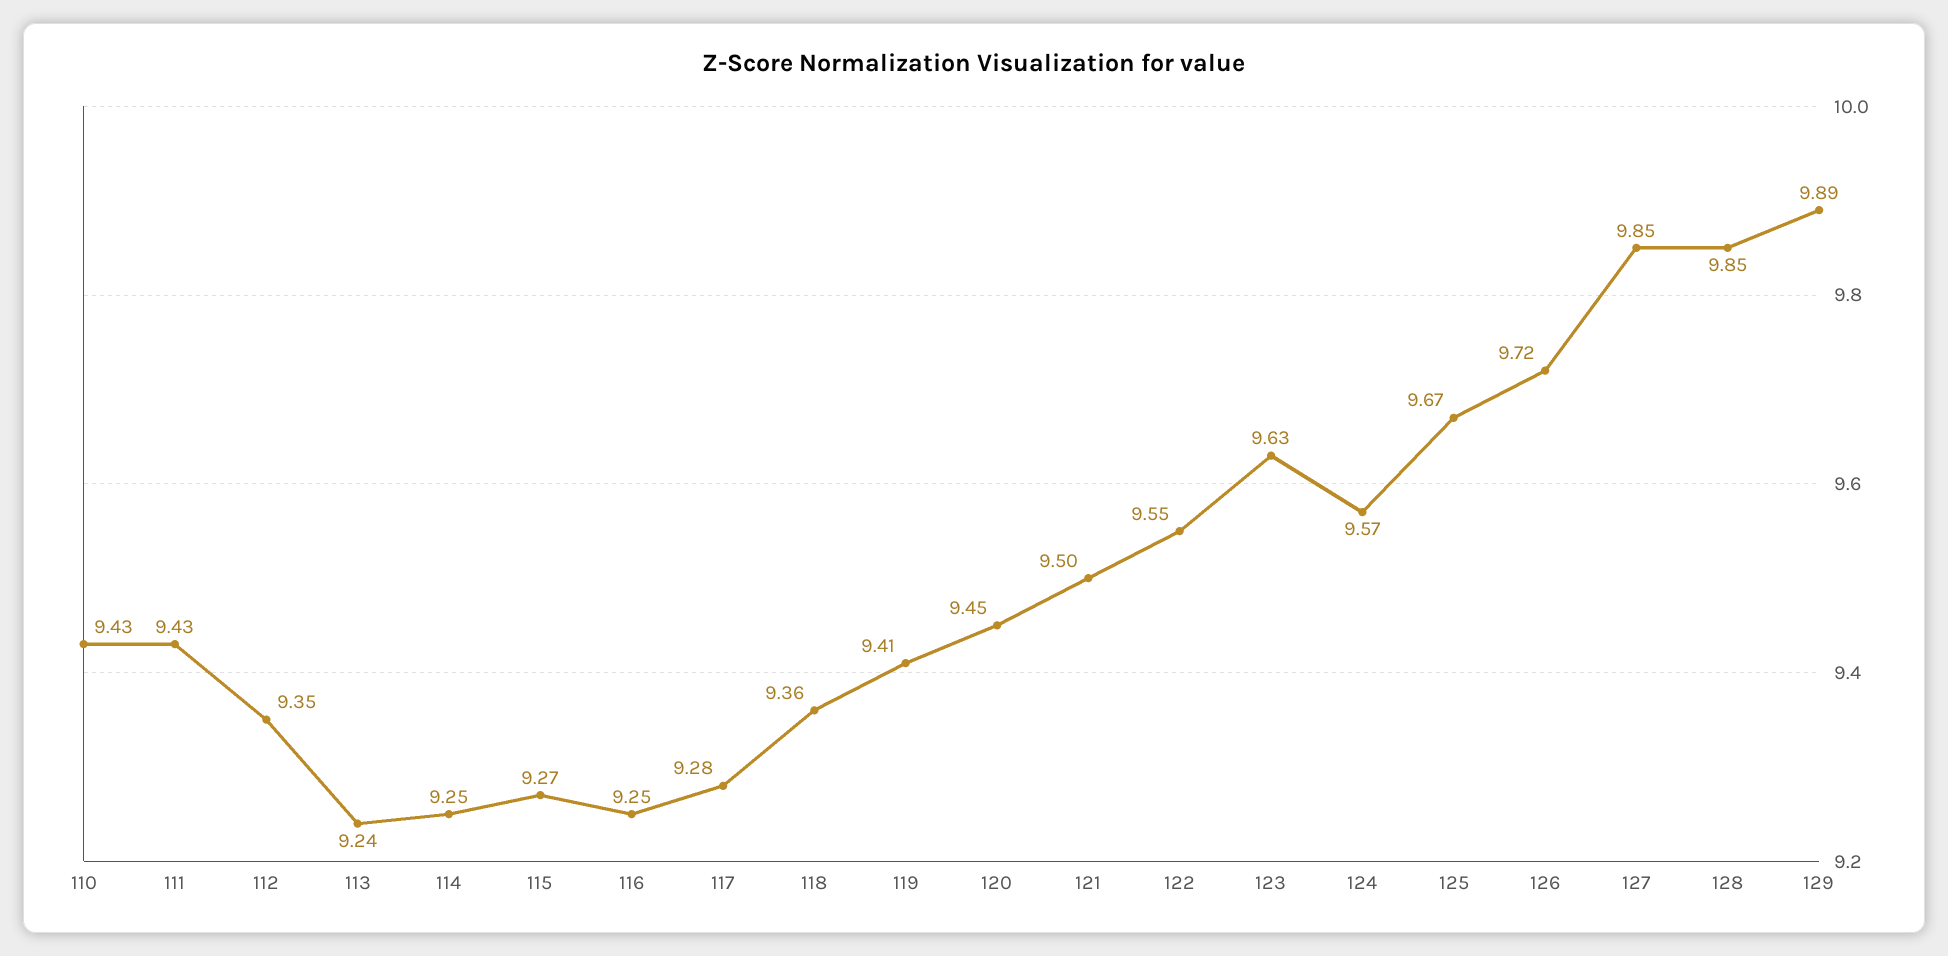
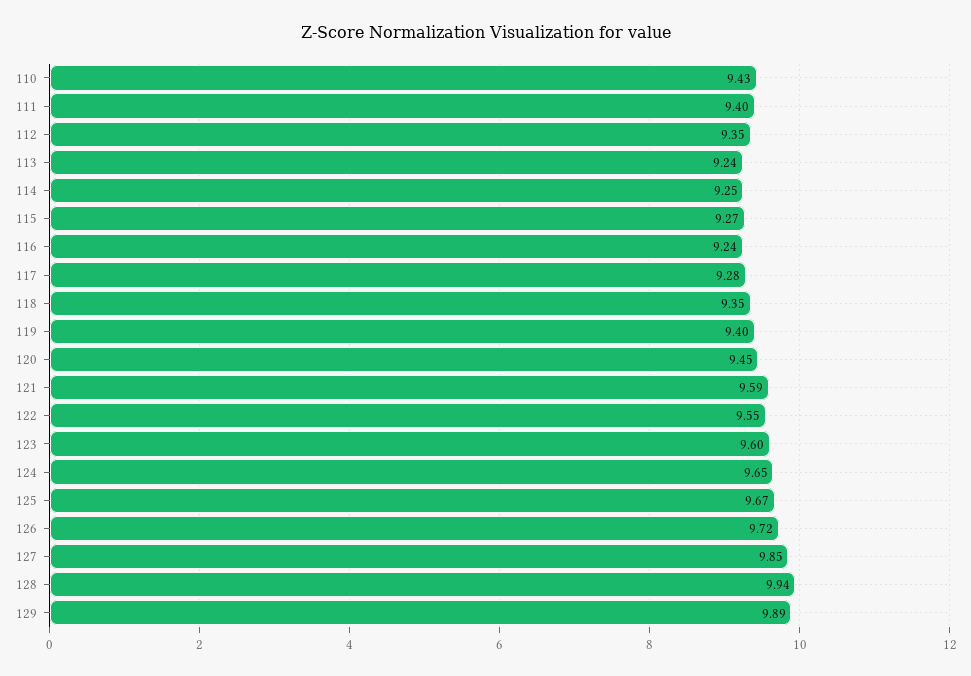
  {
    "110": 9.43,
-   "111": 9.43,
+   "111": 9.4,
    "112": 9.35,
    "113": 9.24,
    "114": 9.25,
    "115": 9.27,
-   "116": 9.25,
+   "116": 9.24,
    "117": 9.28,
-   "118": 9.36,
+   "118": 9.35,
-   "119": 9.41,
+   "119": 9.4,
    "120": 9.45,
-   "121": 9.5,
+   "121": 9.59,
    "122": 9.55,
-   "123": 9.63,
+   "123": 9.6,
-   "124": 9.57,
+   "124": 9.65,
    "125": 9.67,
    "126": 9.72,
    "127": 9.85,
-   "128": 9.85,
+   "128": 9.94,
    "129": 9.89
  }

